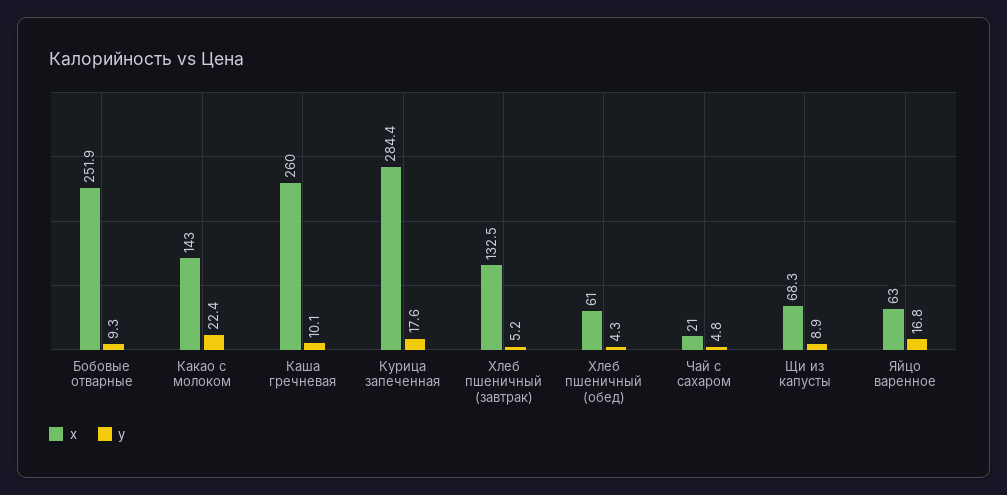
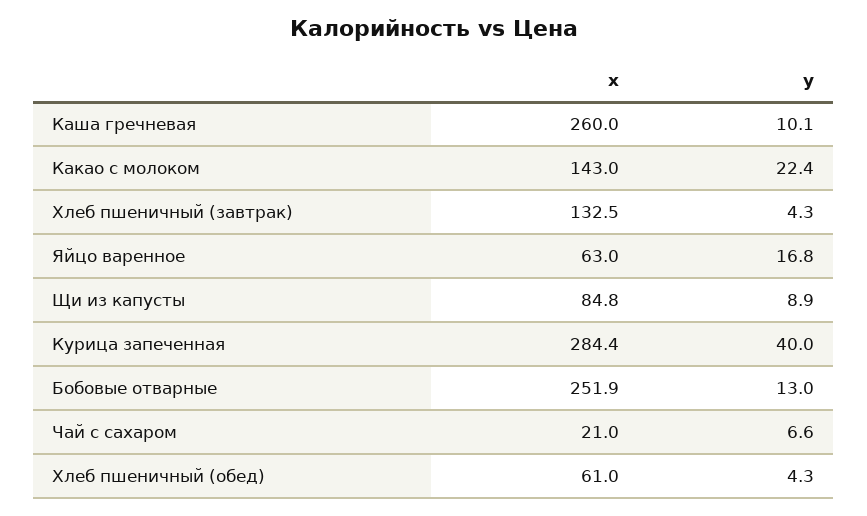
  {
    "x": {
      "Бобовые отварные": 251.9,
      "Какао с молоком": 143,
      "Каша гречневая": 260,
      "Курица запеченная": 284.4,
      "Хлеб пшеничный (завтрак)": 132.5,
      "Хлеб пшеничный (обед)": 61,
      "Чай с сахаром": 21,
-     "Щи из капусты": 68.3,
+     "Щи из капусты": 84.8,
      "Яйцо варенное": 63
    },
    "y": {
-     "Бобовые отварные": 9.3,
+     "Бобовые отварные": 13,
      "Какао с молоком": 22.4,
      "Каша гречневая": 10.1,
-     "Курица запеченная": 17.6,
+     "Курица запеченная": 40,
-     "Хлеб пшеничный (завтрак)": 5.2,
+     "Хлеб пшеничный (завтрак)": 4.3,
      "Хлеб пшеничный (обед)": 4.3,
-     "Чай с сахаром": 4.8,
+     "Чай с сахаром": 6.6,
      "Щи из капусты": 8.9,
      "Яйцо варенное": 16.8
    }
  }

